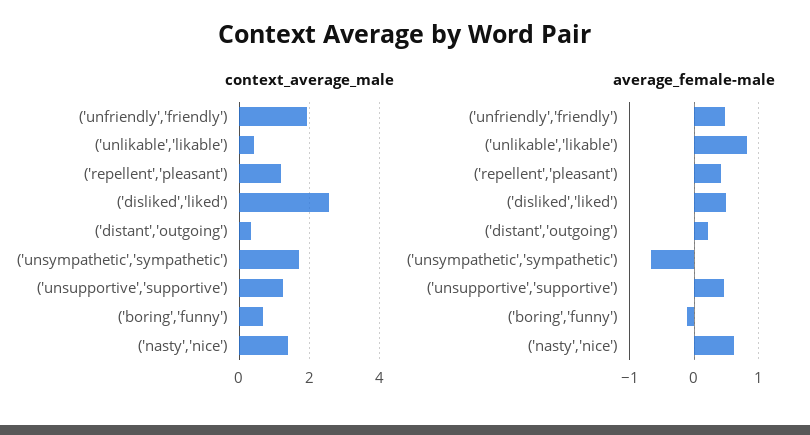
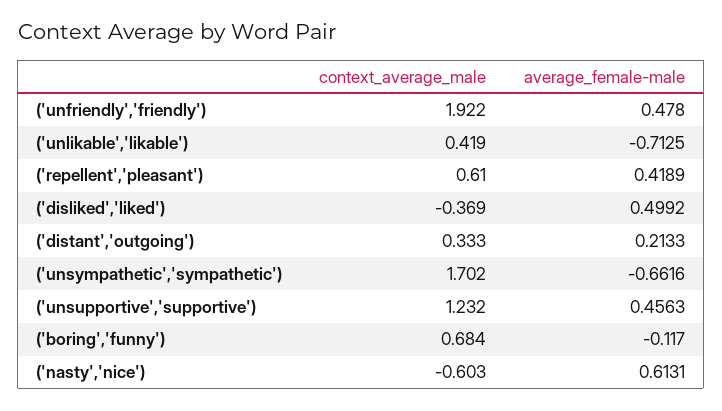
  {
    "context_average_male": {
      "('unfriendly','friendly')": 1.922,
      "('unlikable','likable')": 0.419,
-     "('repellent','pleasant')": 1.2,
+     "('repellent','pleasant')": 0.61,
-     "('disliked','liked')": 2.6,
+     "('disliked','liked')": -0.369,
      "('distant','outgoing')": 0.333,
      "('unsympathetic','sympathetic')": 1.702,
      "('unsupportive','supportive')": 1.232,
      "('boring','funny')": 0.684,
-     "('nasty','nice')": 1.4
+     "('nasty','nice')": -0.603
    },
    "average_female-male": {
      "('unfriendly','friendly')": 0.478,
-     "('unlikable','likable')": 0.8,
+     "('unlikable','likable')": -0.7125,
      "('repellent','pleasant')": 0.4189,
      "('disliked','liked')": 0.4992,
      "('distant','outgoing')": 0.2133,
      "('unsympathetic','sympathetic')": -0.6616,
      "('unsupportive','supportive')": 0.4563,
      "('boring','funny')": -0.117,
      "('nasty','nice')": 0.6131
    }
  }

